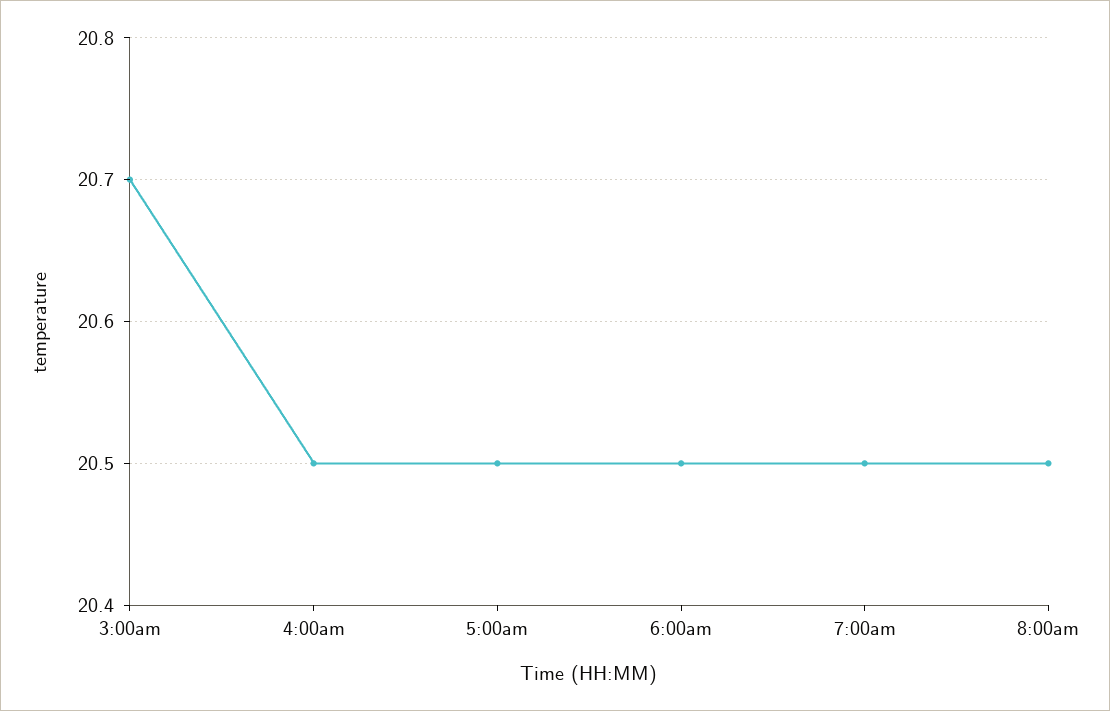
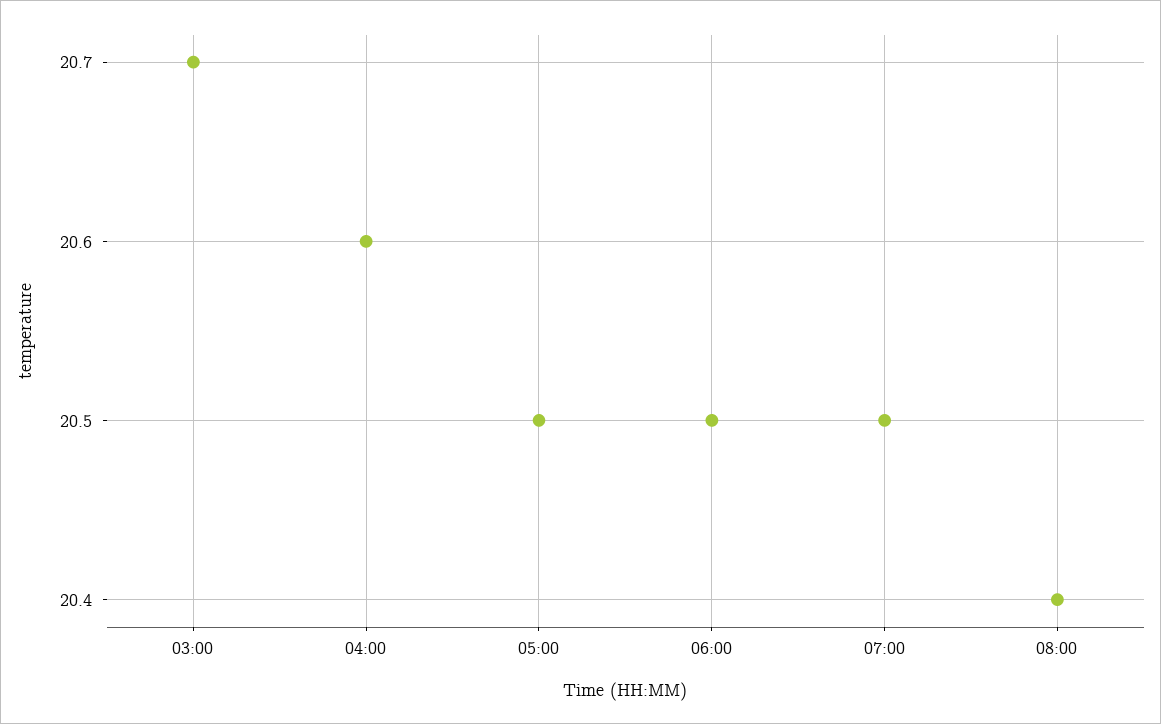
  {
    "3:00am": 20.7,
-   "4:00am": 20.5,
+   "4:00am": 20.6,
    "5:00am": 20.5,
    "6:00am": 20.5,
    "7:00am": 20.5,
-   "8:00am": 20.5
+   "8:00am": 20.4
  }

